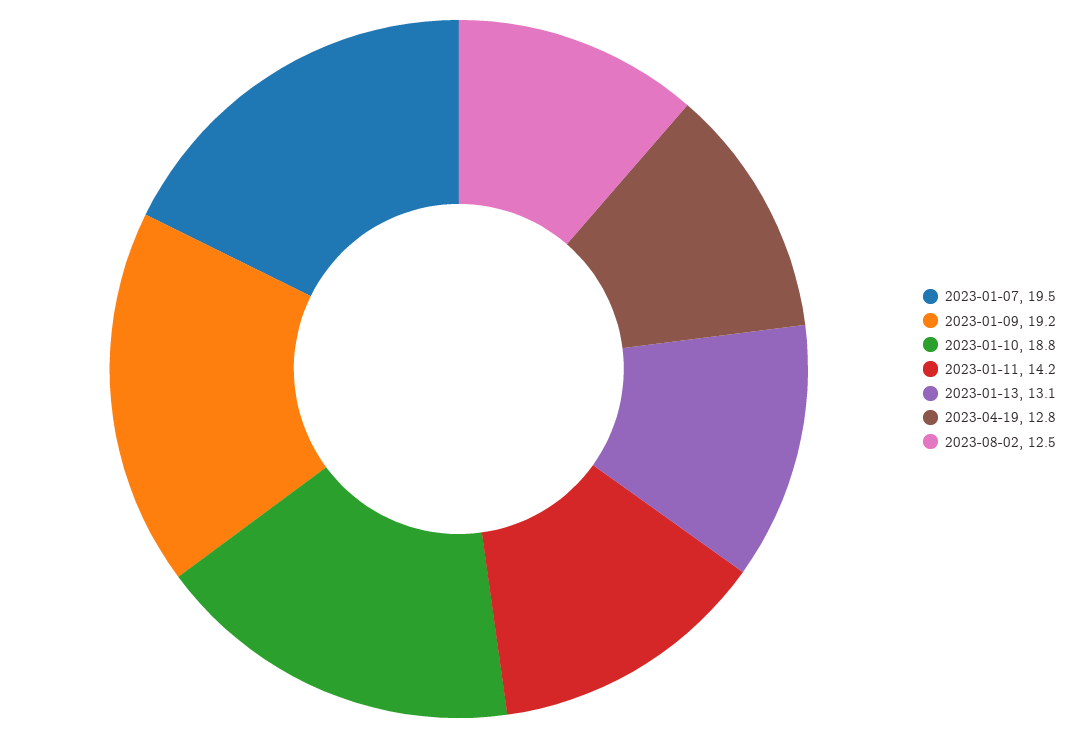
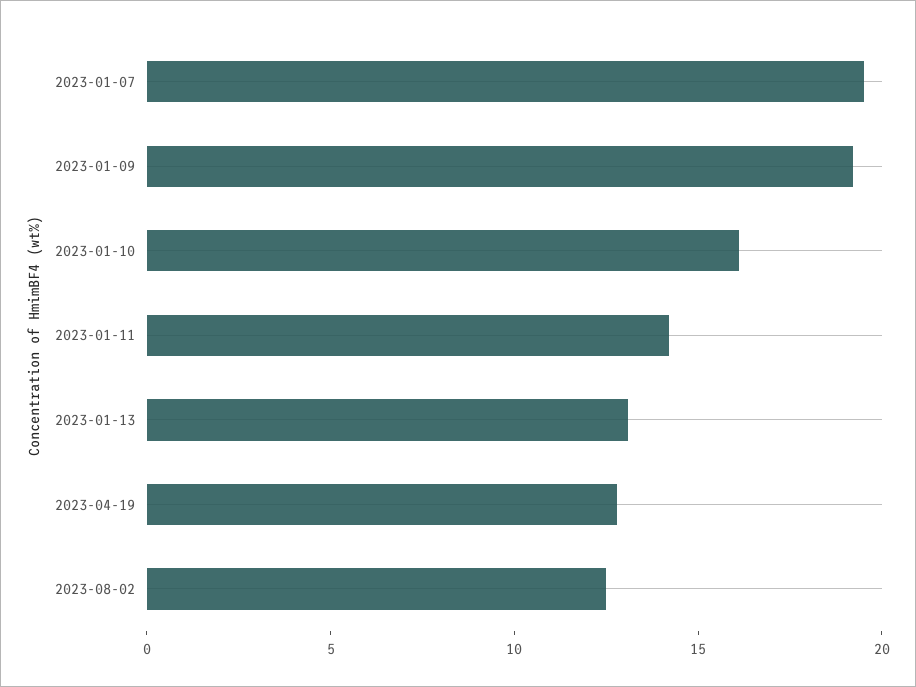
  {
    "2023-01-07": 19.5,
    "2023-01-09": 19.2,
-   "2023-01-10": 18.8,
+   "2023-01-10": 16,
    "2023-01-11": 14.2,
    "2023-01-13": 13.1,
    "2023-04-19": 12.8,
    "2023-08-02": 12.5
  }

